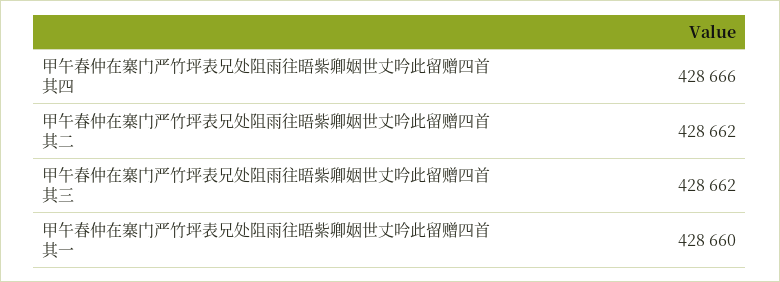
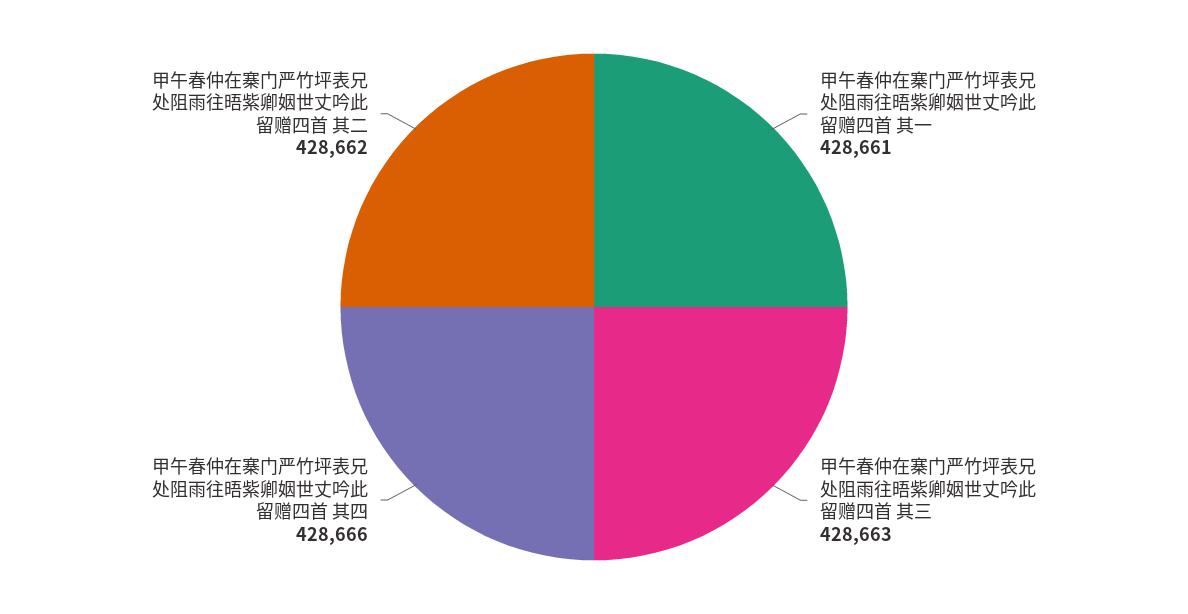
  {
    "甲午春仲在寨门严竹坪表兄处阻雨往晤紫卿姻世丈吟此留赠四首 其四": 428666,
    "甲午春仲在寨门严竹坪表兄处阻雨往晤紫卿姻世丈吟此留赠四首 其二": 428662,
-   "甲午春仲在寨门严竹坪表兄处阻雨往晤紫卿姻世丈吟此留赠四首 其三": 428662,
+   "甲午春仲在寨门严竹坪表兄处阻雨往晤紫卿姻世丈吟此留赠四首 其三": 428663,
-   "甲午春仲在寨门严竹坪表兄处阻雨往晤紫卿姻世丈吟此留赠四首 其一": 428660
+   "甲午春仲在寨门严竹坪表兄处阻雨往晤紫卿姻世丈吟此留赠四首 其一": 428661
  }

